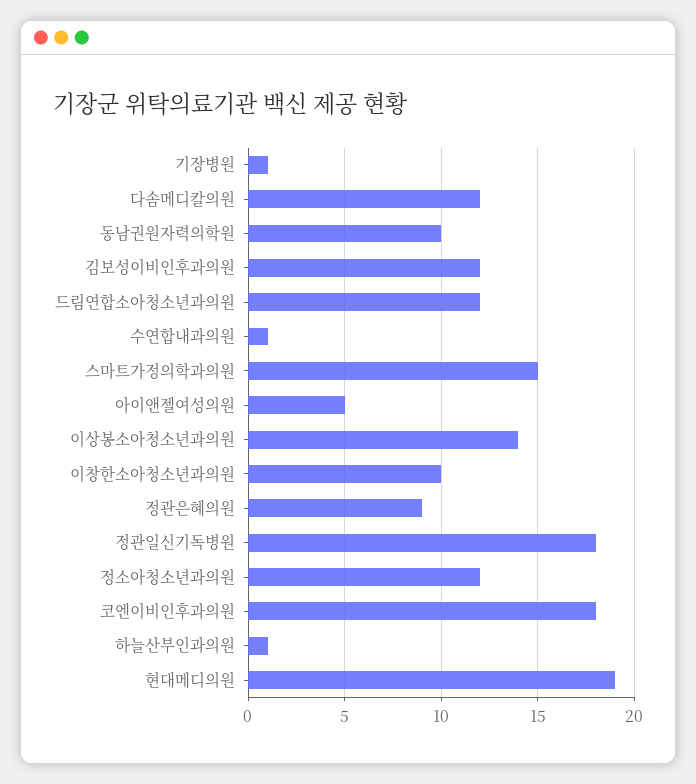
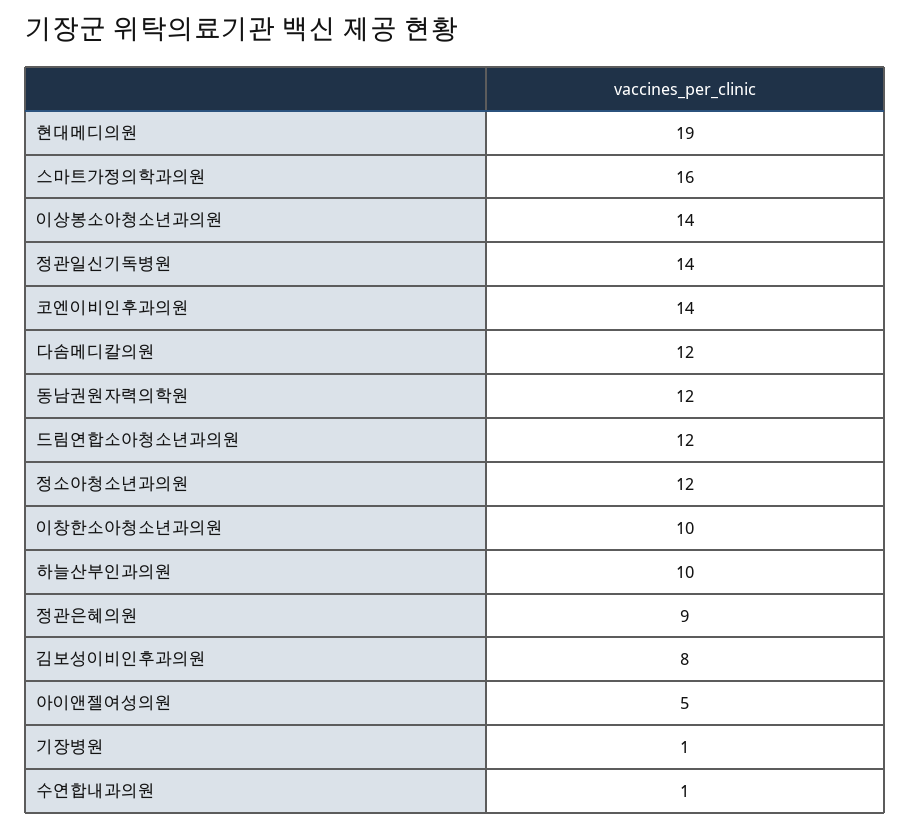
  {
    "기장병원": 1,
    "다솜메디칼의원": 12,
-   "동남권원자력의학원": 10,
+   "동남권원자력의학원": 12,
-   "김보성이비인후과의원": 12,
+   "김보성이비인후과의원": 8,
    "드림연합소아청소년과의원": 12,
    "수연합내과의원": 1,
-   "스마트가정의학과의원": 15,
+   "스마트가정의학과의원": 16,
    "아이앤젤여성의원": 5,
    "이상봉소아청소년과의원": 14,
    "이창한소아청소년과의원": 10,
    "정관은혜의원": 9,
-   "정관일신기독병원": 18,
+   "정관일신기독병원": 14,
    "정소아청소년과의원": 12,
-   "코엔이비인후과의원": 18,
+   "코엔이비인후과의원": 14,
-   "하늘산부인과의원": 1,
+   "하늘산부인과의원": 10,
    "현대메디의원": 19
  }

